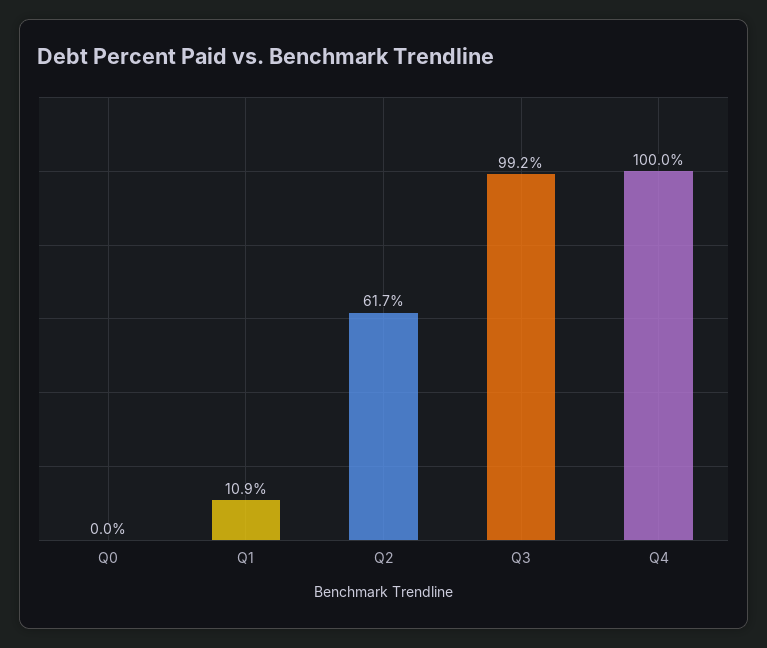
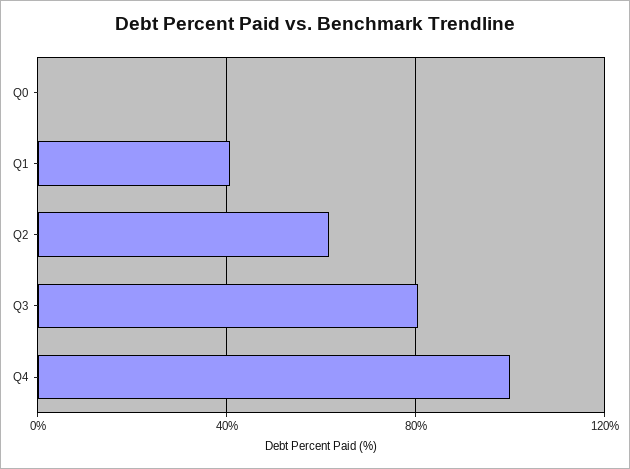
  {
    "Q0": 0,
-   "Q1": 10.9,
+   "Q1": 40,
    "Q2": 61.7,
-   "Q3": 99.2,
+   "Q3": 80,
    "Q4": 100
  }

